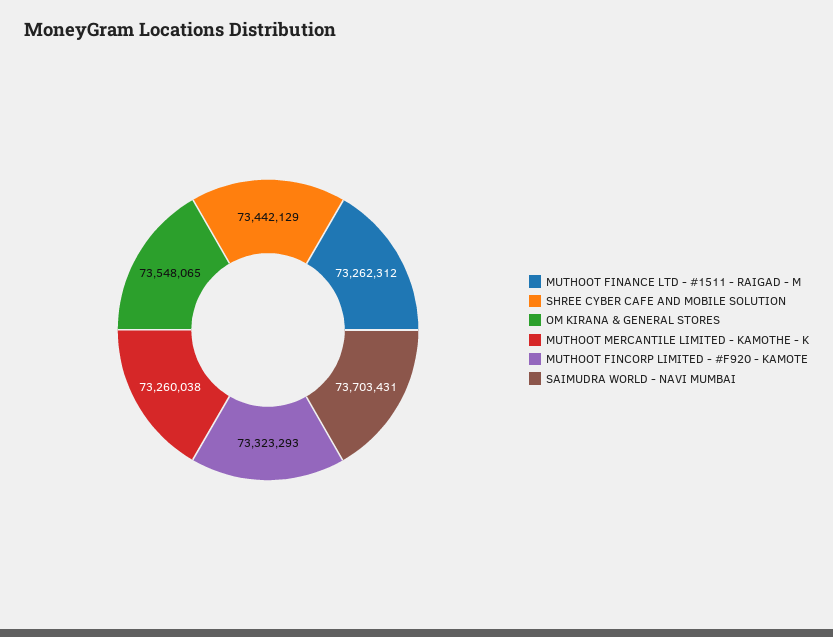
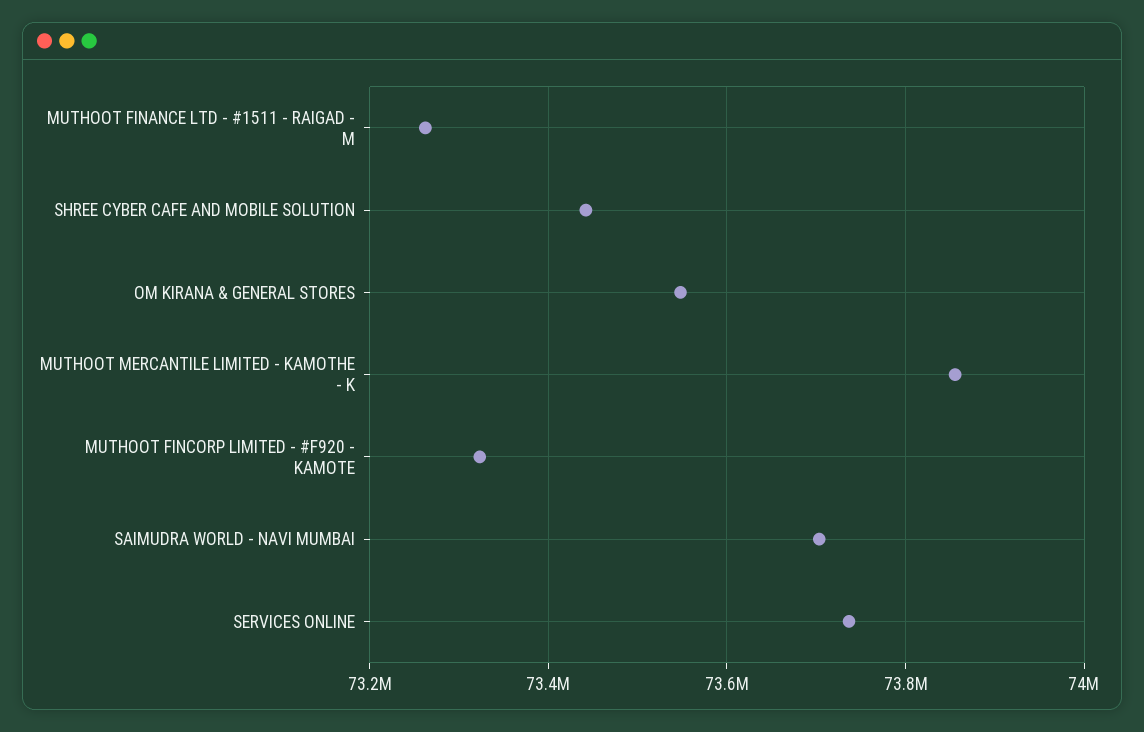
  {
    "MUTHOOT FINANCE LTD - #1511 - RAIGAD - M": 73262312,
    "SHREE CYBER CAFE AND MOBILE SOLUTION": 73442129,
    "OM KIRANA & GENERAL STORES": 73548065,
-   "MUTHOOT MERCANTILE LIMITED - KAMOTHE - K": 73260038,
+   "MUTHOOT MERCANTILE LIMITED - KAMOTHE - K": 73860000,
    "MUTHOOT FINCORP LIMITED - #F920 - KAMOTE": 73323293,
-   "SAIMUDRA WORLD - NAVI MUMBAI": 73703431
+   "SAIMUDRA WORLD - NAVI MUMBAI": 73703431,
+   "SERVICES ONLINE": 73740000
  }

